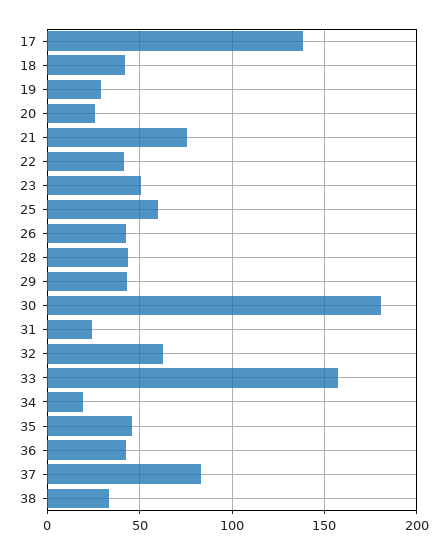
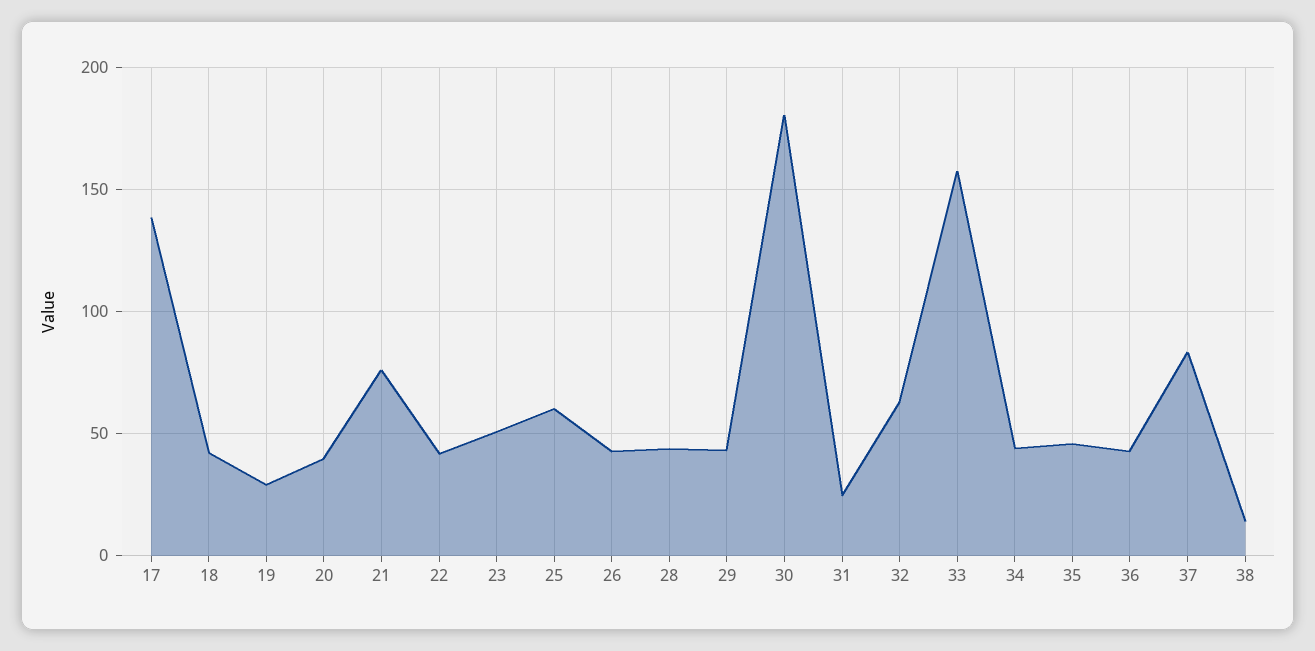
  {
    "17": 140,
    "18": 40,
    "19": 30,
-   "20": 25,
+   "20": 40,
    "21": 75,
    "22": 40,
    "23": 50,
    "25": 60,
    "26": 45,
    "28": 45,
    "29": 45,
    "30": 180,
    "31": 25,
    "32": 65,
    "33": 160,
-   "34": 20,
+   "34": 45,
    "35": 45,
    "36": 45,
    "37": 85,
-   "38": 35
+   "38": 15
  }

